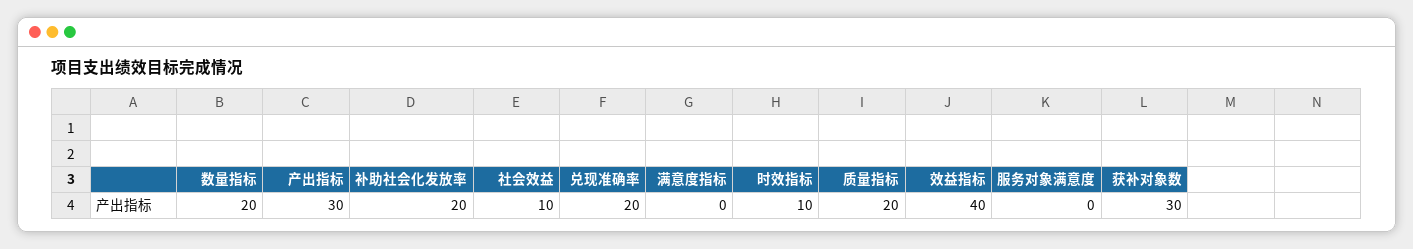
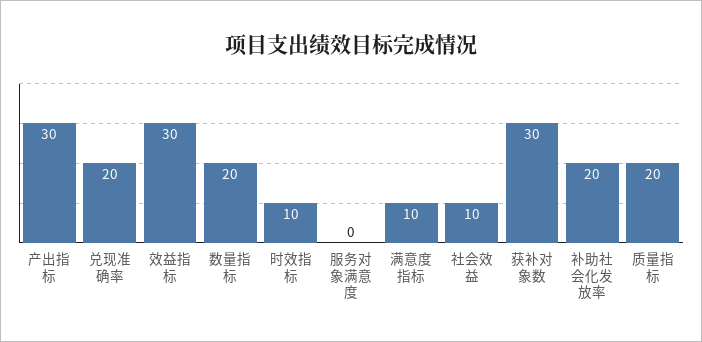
  {
    "数量指标": 20,
    "产出指标": 30,
    "补助社会化发放率": 20,
    "社会效益": 10,
    "兑现准确率": 20,
-   "满意度指标": 0,
+   "满意度指标": 10,
    "时效指标": 10,
    "质量指标": 20,
-   "效益指标": 40,
+   "效益指标": 30,
    "服务对象满意度": 0,
    "获补对象数": 30
  }

